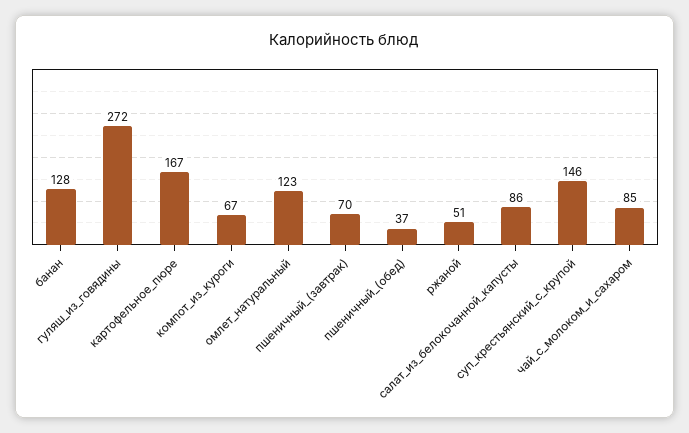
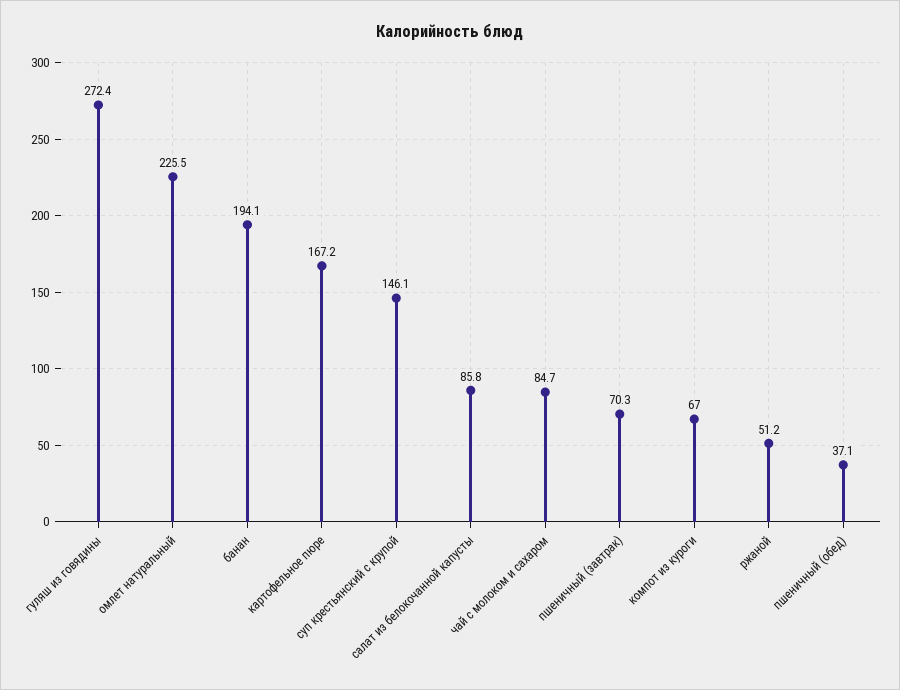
  {
-   "банан": 128,
+   "банан": 194.1,
    "гуляш_из_говядины": 272.4,
    "картофельное_пюре": 167.2,
    "компот_из_куроги": 67,
-   "омлет_натуральный": 123,
+   "омлет_натуральный": 225.5,
    "пшеничный_(завтрак)": 70.3,
    "пшеничный_(обед)": 37.1,
    "ржаной": 51.2,
    "салат_из_белокочанной_капусты": 85.8,
    "суп_крестьянский_с_крупой": 146.1,
    "чай_с_молоком_и_сахаром": 84.7
  }

